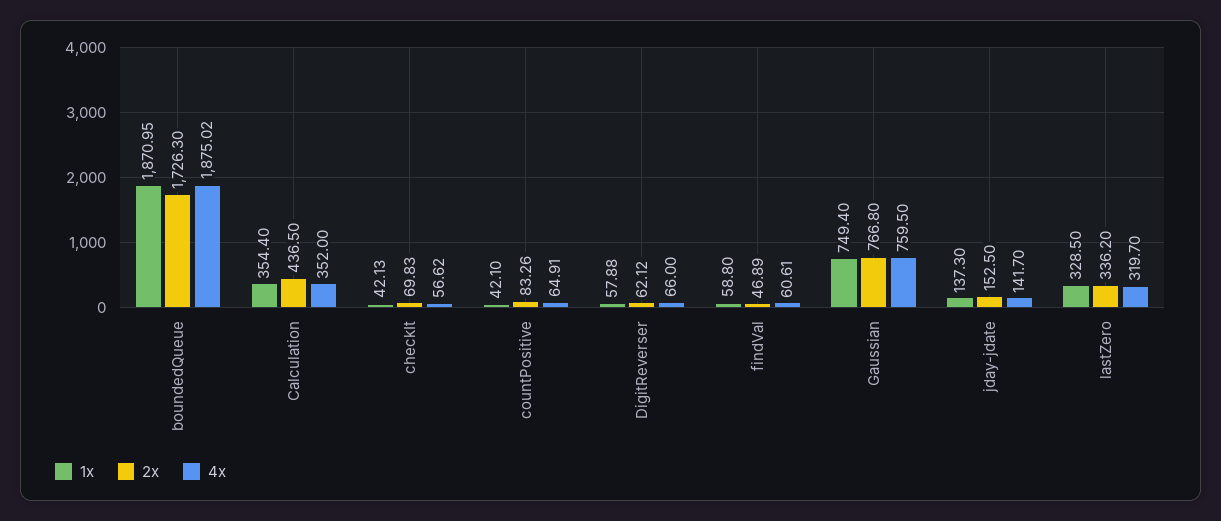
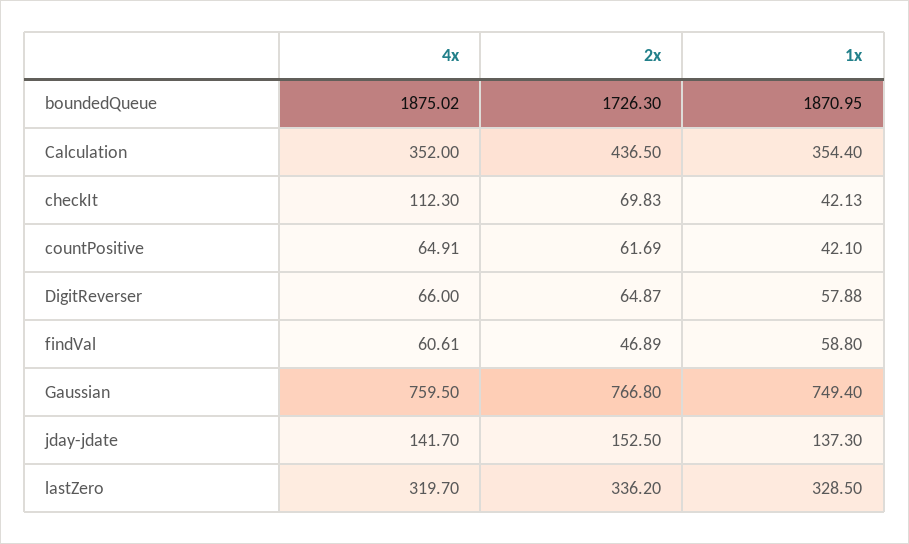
  {
    "1x": {
      "boundedQueue": 1870.95,
      "Calculation": 354.4,
      "checkIt": 42.13,
      "countPositive": 42.1,
      "DigitReverser": 57.88,
      "findVal": 58.8,
      "Gaussian": 749.4,
      "jday-jdate": 137.3,
      "lastZero": 328.5
    },
    "2x": {
      "boundedQueue": 1726.3,
      "Calculation": 436.5,
      "checkIt": 69.83,
-     "countPositive": 83.26,
+     "countPositive": 61.69,
-     "DigitReverser": 62.12,
+     "DigitReverser": 64.87,
      "findVal": 46.89,
      "Gaussian": 766.8,
      "jday-jdate": 152.5,
      "lastZero": 336.2
    },
    "4x": {
      "boundedQueue": 1875.02,
      "Calculation": 352,
-     "checkIt": 56.62,
+     "checkIt": 112.3,
      "countPositive": 64.91,
      "DigitReverser": 66,
      "findVal": 60.61,
      "Gaussian": 759.5,
      "jday-jdate": 141.7,
      "lastZero": 319.7
    }
  }

